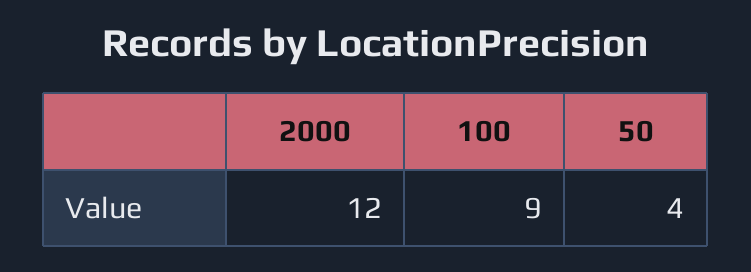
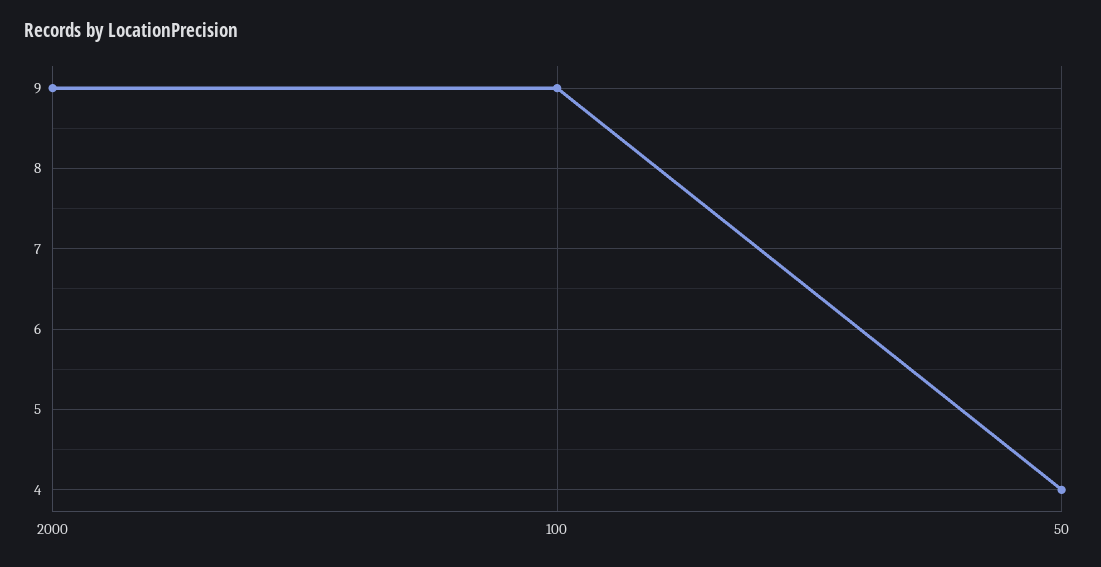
  {
-   "2000": 12,
+   "2000": 9,
    "100": 9,
    "50": 4
  }

